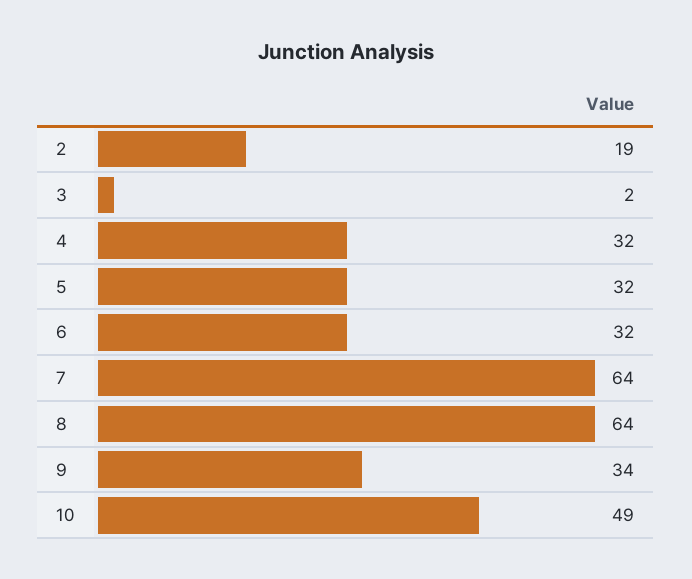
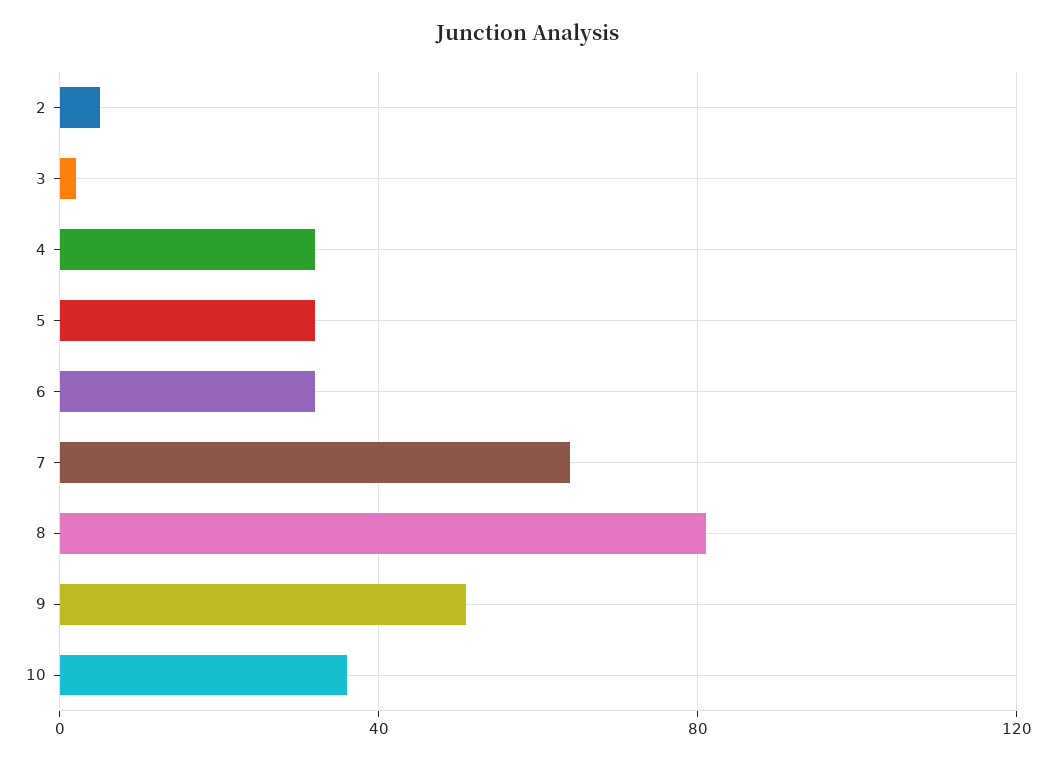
  {
-   "2": 19,
+   "2": 5,
    "3": 2,
    "4": 32,
    "5": 32,
    "6": 32,
    "7": 64,
-   "8": 64,
+   "8": 80,
-   "9": 34,
+   "9": 50,
-   "10": 49
+   "10": 35
  }

